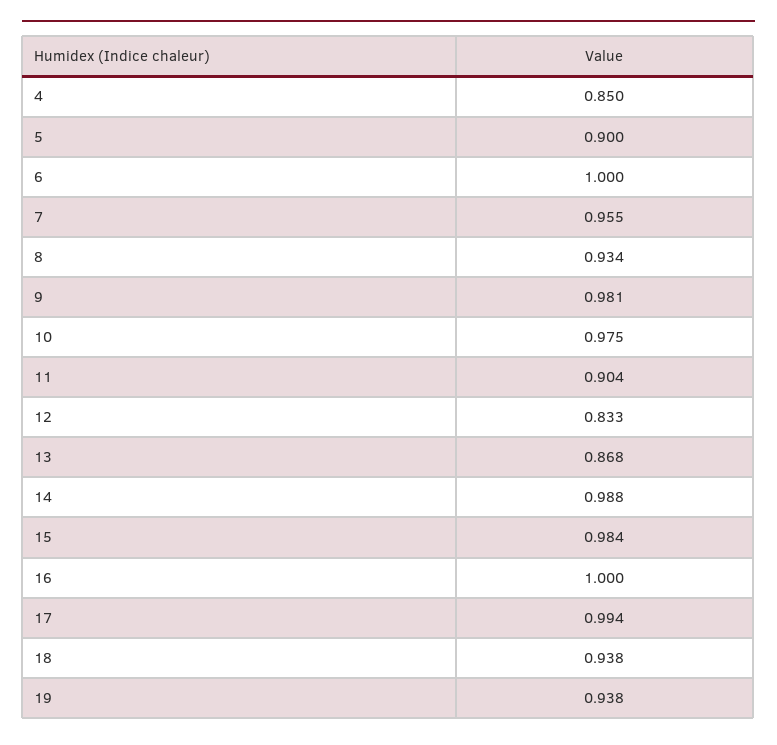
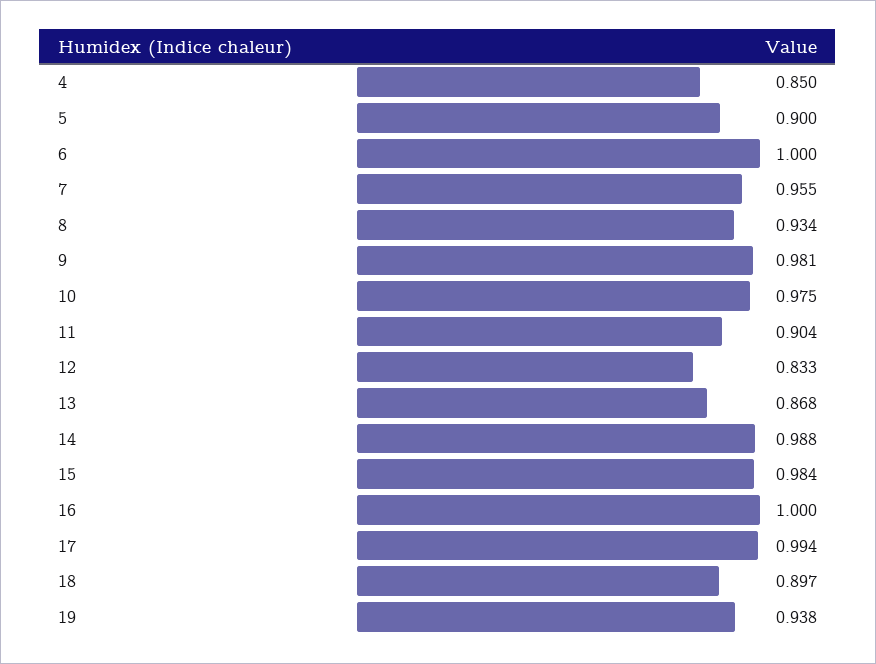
  {
    "4": 0.85,
    "5": 0.9,
    "6": 1,
    "7": 0.955,
    "8": 0.934,
    "9": 0.981,
    "10": 0.975,
    "11": 0.904,
    "12": 0.833,
    "13": 0.868,
    "14": 0.988,
    "15": 0.984,
    "16": 1,
    "17": 0.994,
-   "18": 0.938,
+   "18": 0.897,
    "19": 0.938
  }

